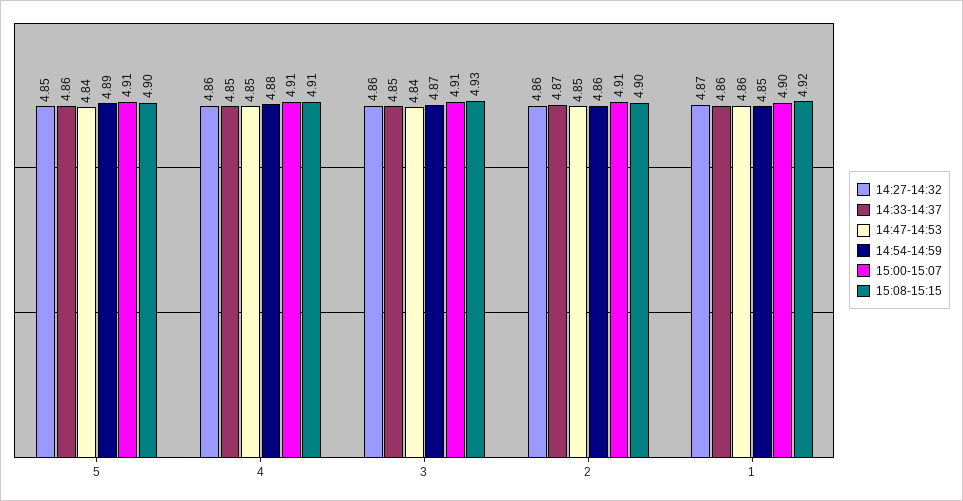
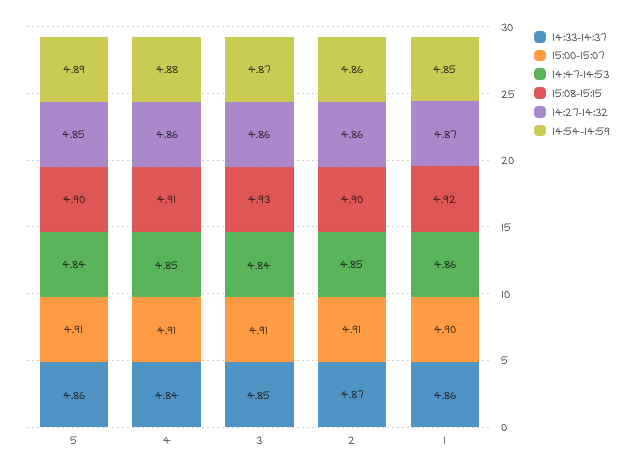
  {
    "14:27-14:32": {
      "5": 4.85,
      "4": 4.86,
      "3": 4.86,
      "2": 4.86,
      "1": 4.87
    },
    "14:33-14:37": {
      "5": 4.86,
-     "4": 4.85,
+     "4": 4.84,
      "3": 4.85,
      "2": 4.87,
      "1": 4.86
    },
    "14:47-14:53": {
      "5": 4.84,
      "4": 4.85,
      "3": 4.84,
      "2": 4.85,
      "1": 4.86
    },
    "14:54-14:59": {
      "5": 4.89,
      "4": 4.88,
      "3": 4.87,
      "2": 4.86,
      "1": 4.85
    },
    "15:00-15:07": {
      "5": 4.91,
      "4": 4.91,
      "3": 4.91,
      "2": 4.91,
      "1": 4.9
    },
    "15:08-15:15": {
      "5": 4.9,
      "4": 4.91,
      "3": 4.93,
      "2": 4.9,
      "1": 4.92
    }
  }

